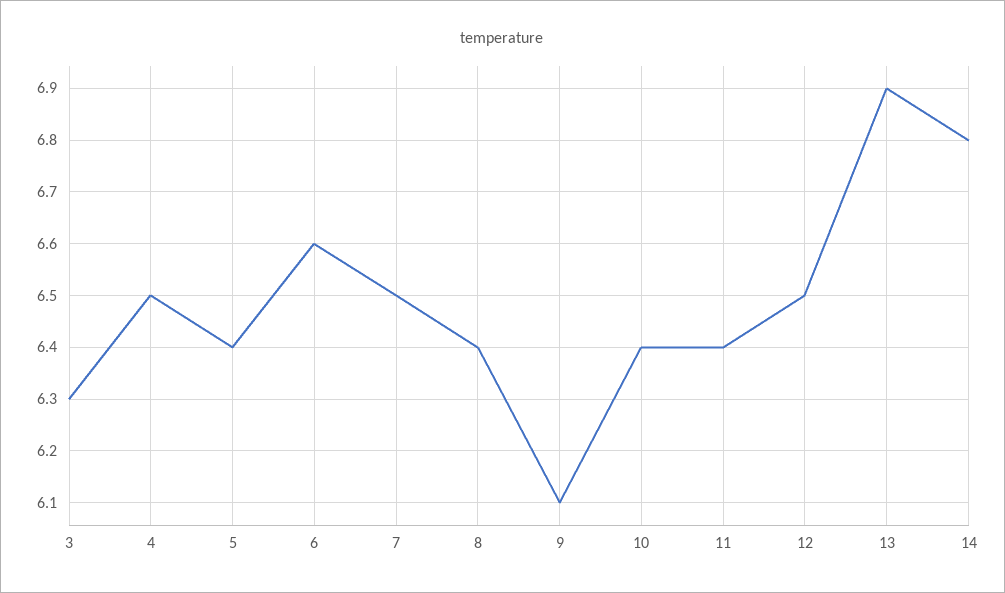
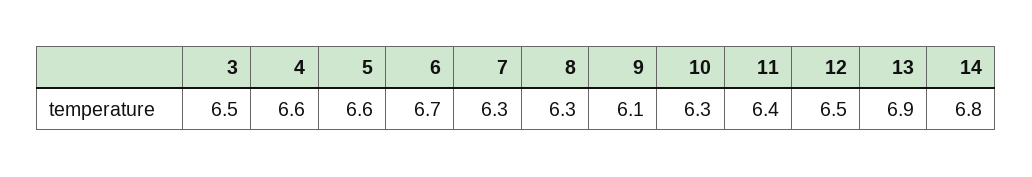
  {
-   "3": 6.3,
+   "3": 6.5,
-   "4": 6.5,
+   "4": 6.6,
-   "5": 6.4,
+   "5": 6.6,
-   "6": 6.6,
+   "6": 6.7,
-   "7": 6.5,
+   "7": 6.3,
-   "8": 6.4,
+   "8": 6.3,
    "9": 6.1,
-   "10": 6.4,
+   "10": 6.3,
    "11": 6.4,
    "12": 6.5,
    "13": 6.9,
    "14": 6.8
  }

